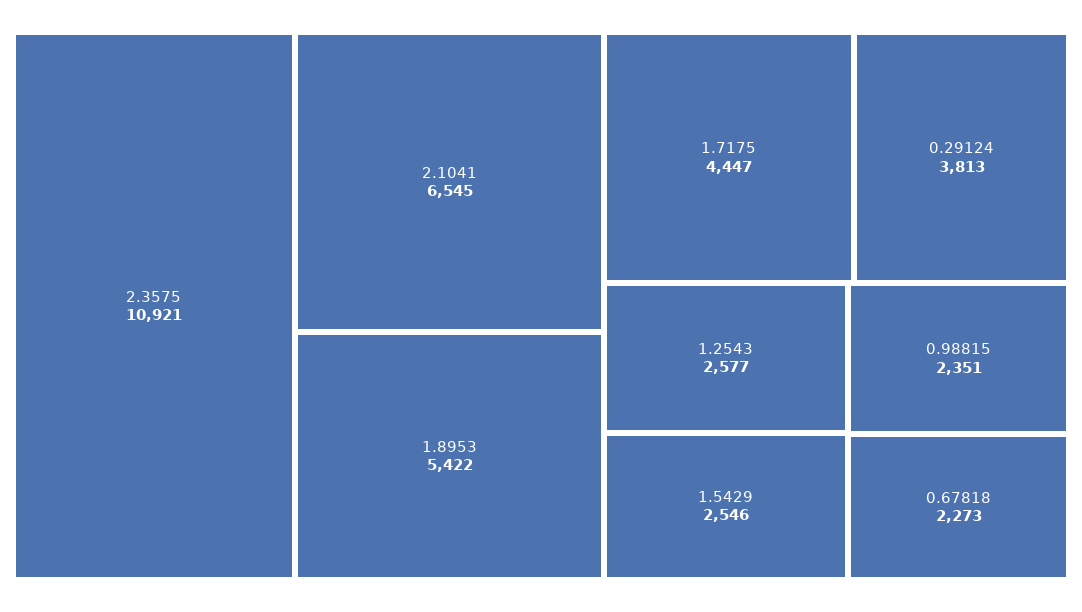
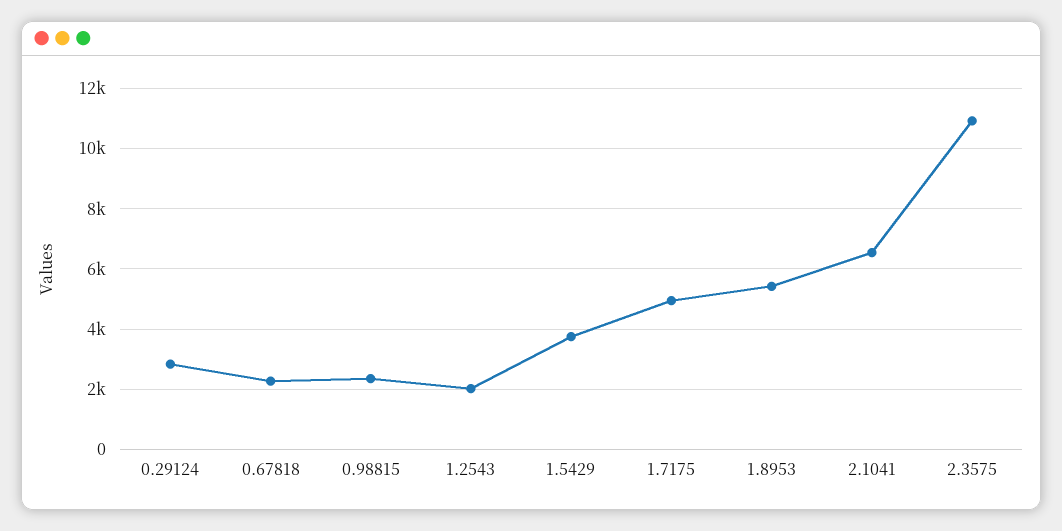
  {
    "2.3575": 10921,
    "2.1041": 6545,
    "1.8953": 5422,
-   "1.7175": 4447,
+   "1.7175": 5000,
-   "0.29124": 3813,
+   "0.29124": 2800,
-   "1.2543": 2577,
+   "1.2543": 2000,
-   "1.5429": 2546,
+   "1.5429": 3800,
    "0.98815": 2351,
    "0.67818": 2273
  }

